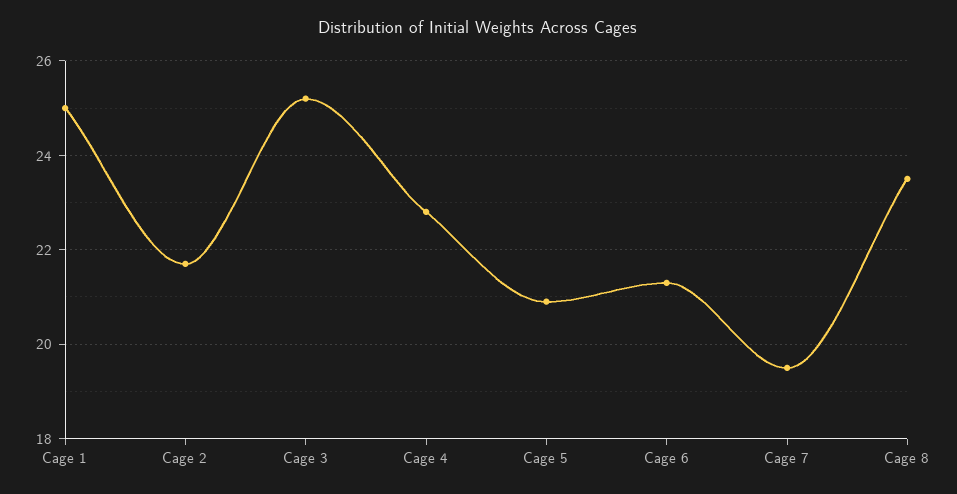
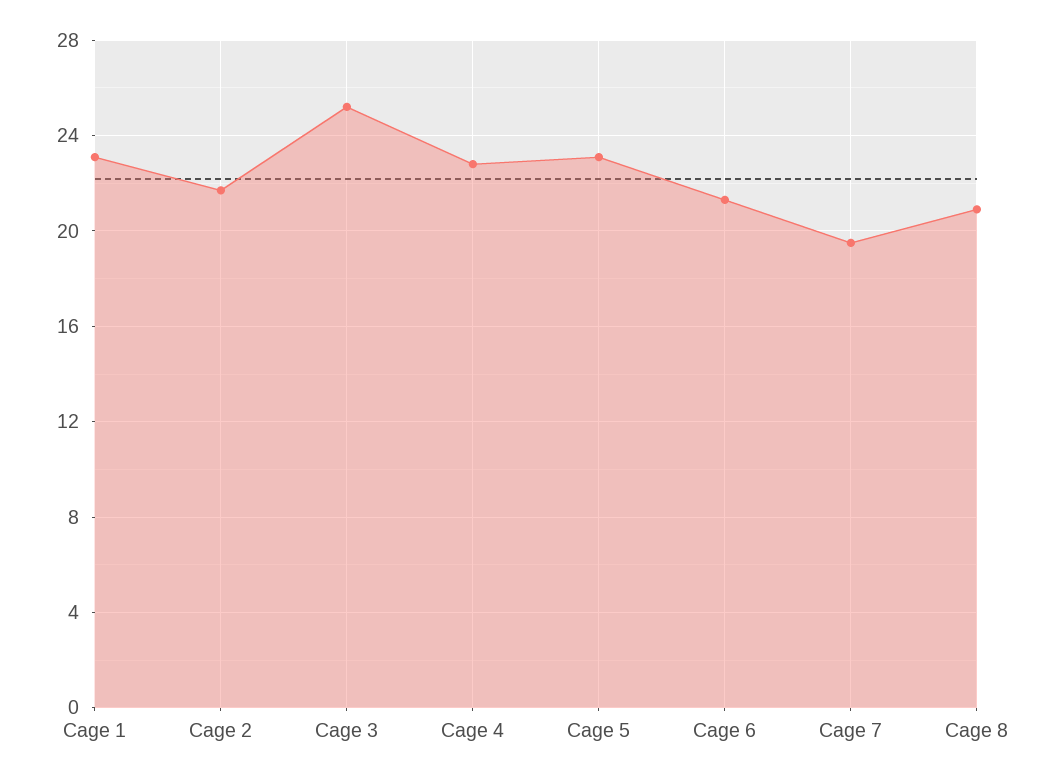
  {
-   "Cage 1": 25,
+   "Cage 1": 23,
    "Cage 2": 21.5,
    "Cage 3": 25,
    "Cage 4": 23,
-   "Cage 5": 21,
+   "Cage 5": 23,
    "Cage 6": 21.5,
    "Cage 7": 19.5,
-   "Cage 8": 23.5
+   "Cage 8": 21
  }

